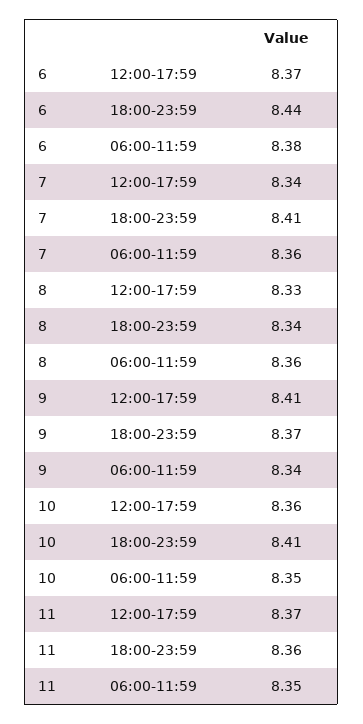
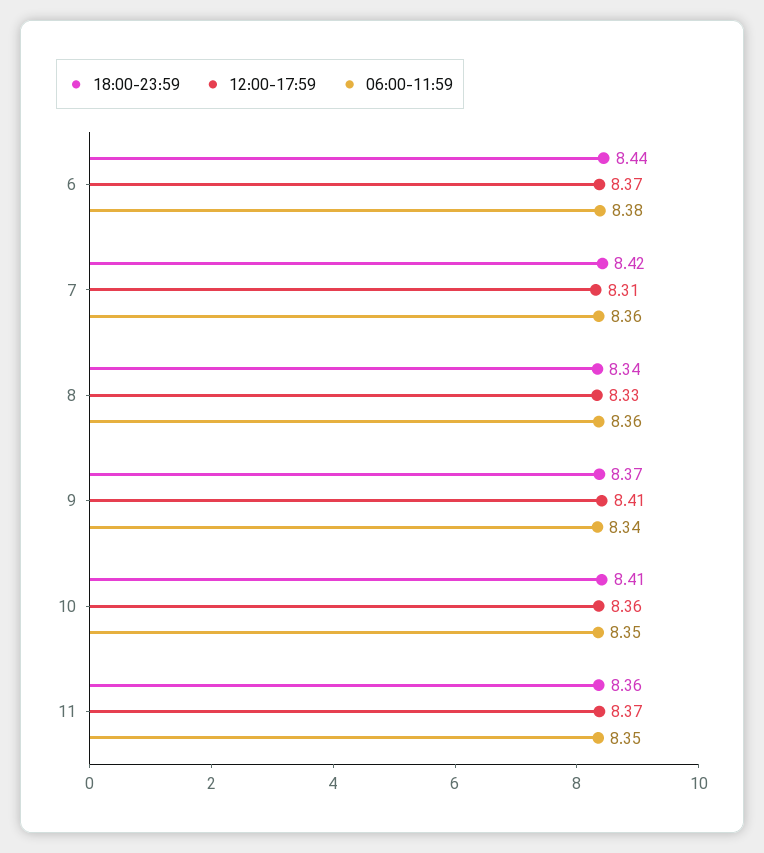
  {
    "12:00-17:59": {
      "6": 8.37,
-     "7": 8.34,
+     "7": 8.31,
      "8": 8.33,
      "9": 8.41,
      "10": 8.36,
      "11": 8.37
    },
    "18:00-23:59": {
      "6": 8.44,
-     "7": 8.41,
+     "7": 8.42,
      "8": 8.34,
      "9": 8.37,
      "10": 8.41,
      "11": 8.36
    },
    "06:00-11:59": {
      "6": 8.38,
      "7": 8.36,
      "8": 8.36,
      "9": 8.34,
      "10": 8.35,
      "11": 8.35
    }
  }

